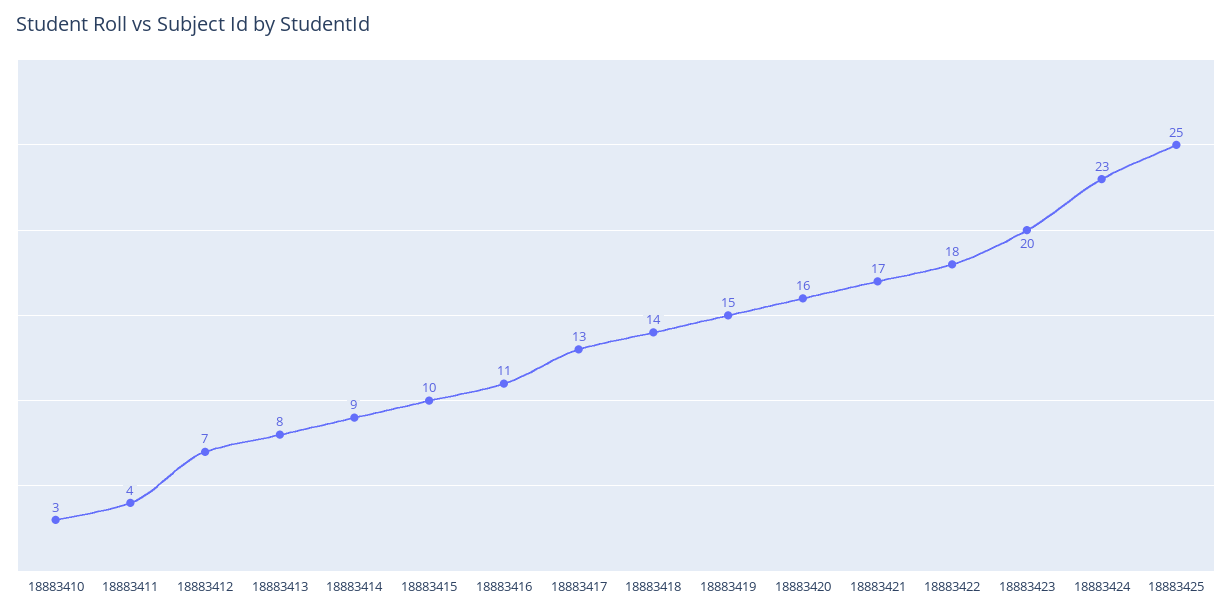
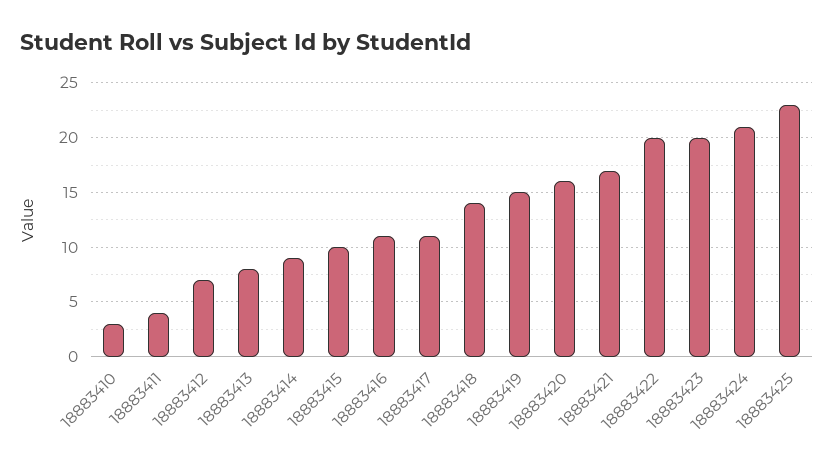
  {
    "18883410": 3,
    "18883411": 4,
    "18883412": 7,
    "18883413": 8,
    "18883414": 9,
    "18883415": 10,
    "18883416": 11,
-   "18883417": 13,
+   "18883417": 11,
    "18883418": 14,
    "18883419": 15,
    "18883420": 16,
    "18883421": 17,
-   "18883422": 18,
+   "18883422": 20,
    "18883423": 20,
-   "18883424": 23,
+   "18883424": 21,
-   "18883425": 25
+   "18883425": 23
  }

